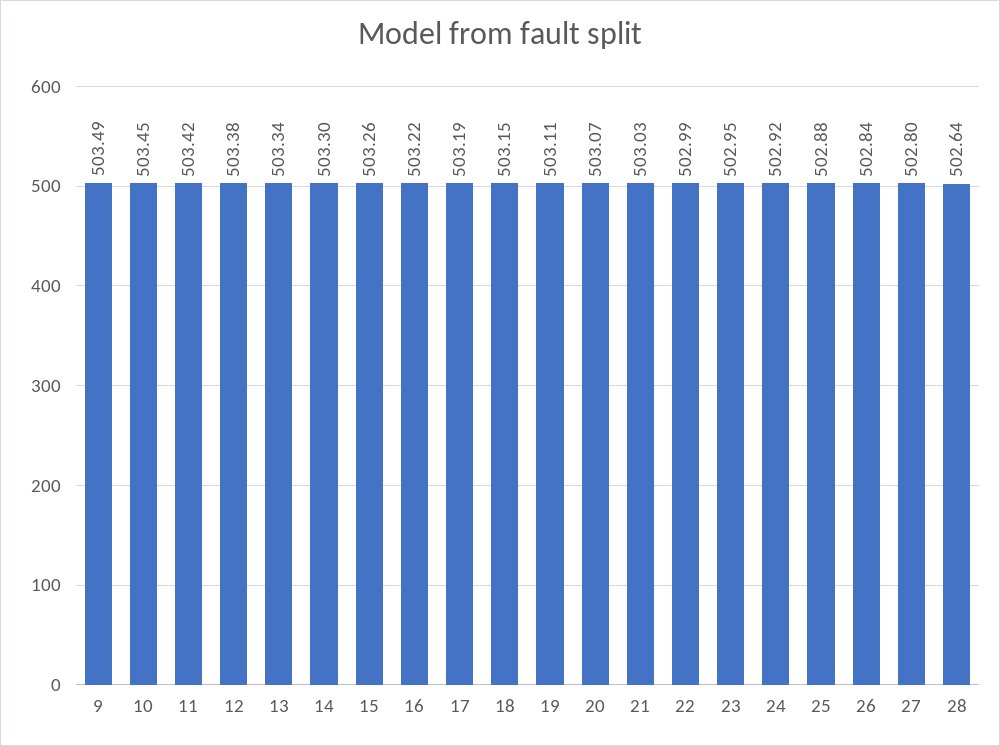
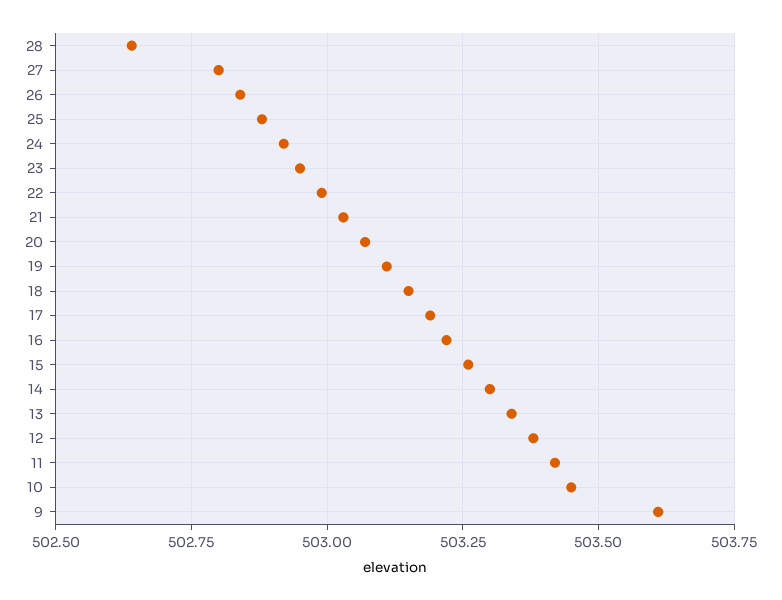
  {
-   "9": 503.49,
+   "9": 503.6,
    "10": 503.45,
    "11": 503.42,
    "12": 503.38,
    "13": 503.34,
    "14": 503.3,
    "15": 503.26,
    "16": 503.22,
    "17": 503.19,
    "18": 503.15,
    "19": 503.11,
    "20": 503.07,
    "21": 503.03,
    "22": 502.99,
    "23": 502.95,
    "24": 502.92,
    "25": 502.88,
    "26": 502.84,
    "27": 502.8,
    "28": 502.64
  }

